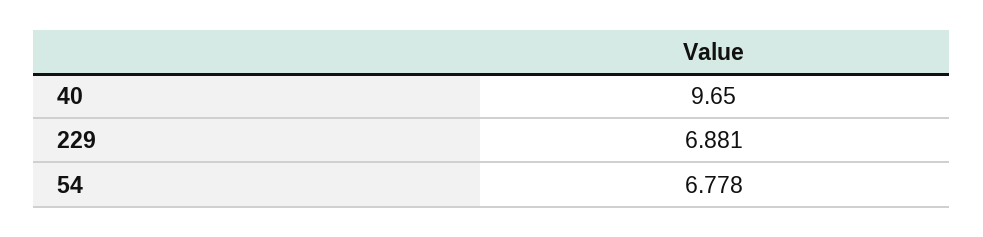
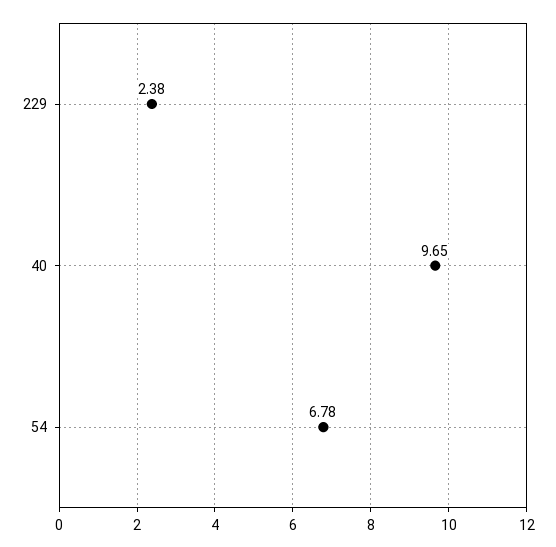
  {
    "40": 9.65,
-   "229": 6.881,
+   "229": 2.38,
    "54": 6.778
  }

